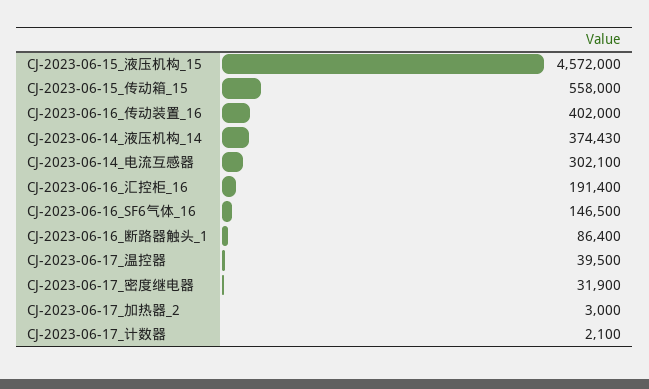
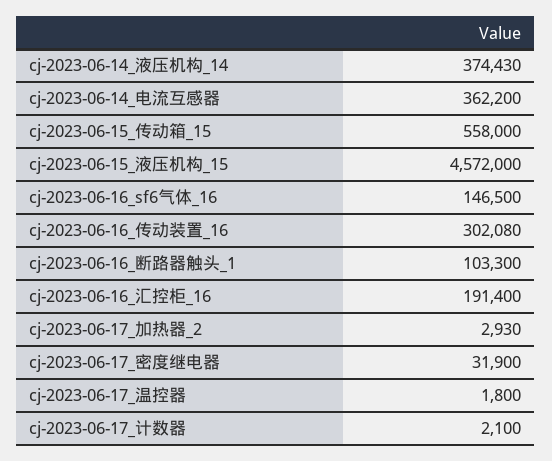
  {
    "CJ-2023-06-15_液压机构_15": 4572000,
    "CJ-2023-06-15_传动箱_15": 558000,
-   "CJ-2023-06-16_传动装置_16": 402000,
+   "CJ-2023-06-16_传动装置_16": 302080,
    "CJ-2023-06-14_液压机构_14": 374430,
-   "CJ-2023-06-14_电流互感器": 302100,
+   "CJ-2023-06-14_电流互感器": 362200,
    "CJ-2023-06-16_汇控柜_16": 191400,
    "CJ-2023-06-16_SF6气体_16": 146500,
-   "CJ-2023-06-16_断路器触头_1": 86400,
+   "CJ-2023-06-16_断路器触头_1": 103300,
-   "CJ-2023-06-17_温控器": 39500,
+   "CJ-2023-06-17_温控器": 1800,
    "CJ-2023-06-17_密度继电器": 31900,
-   "CJ-2023-06-17_加热器_2": 3000,
+   "CJ-2023-06-17_加热器_2": 2930,
    "CJ-2023-06-17_计数器": 2100
  }

